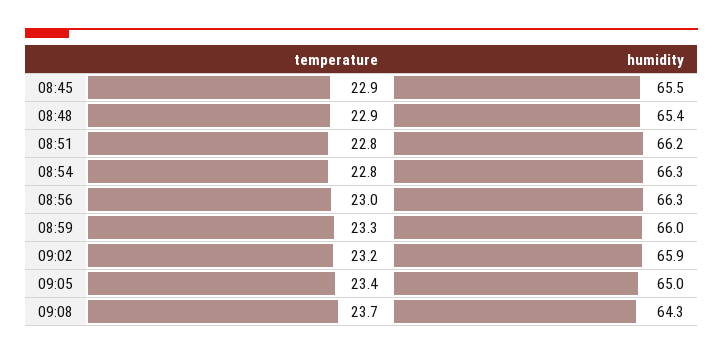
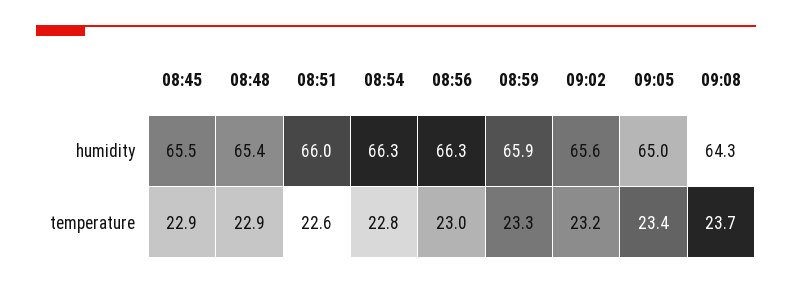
  {
    "temperature": {
      "08:45": 22.9,
      "08:48": 22.9,
-     "08:51": 22.8,
+     "08:51": 22.6,
      "08:54": 22.8,
      "08:56": 23,
      "08:59": 23.3,
      "09:02": 23.2,
      "09:05": 23.4,
      "09:08": 23.7
    },
    "humidity": {
      "08:45": 65.5,
      "08:48": 65.4,
-     "08:51": 66.2,
+     "08:51": 66,
      "08:54": 66.3,
      "08:56": 66.3,
-     "08:59": 66,
+     "08:59": 65.9,
-     "09:02": 65.9,
+     "09:02": 65.6,
      "09:05": 65,
      "09:08": 64.3
    }
  }

